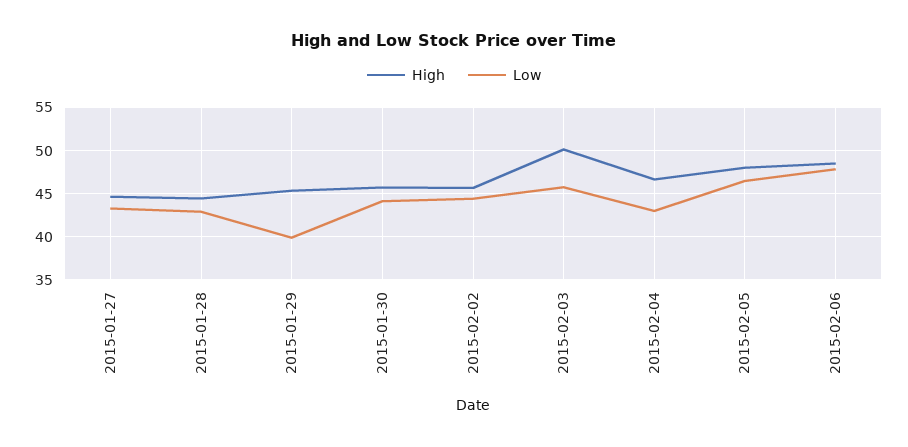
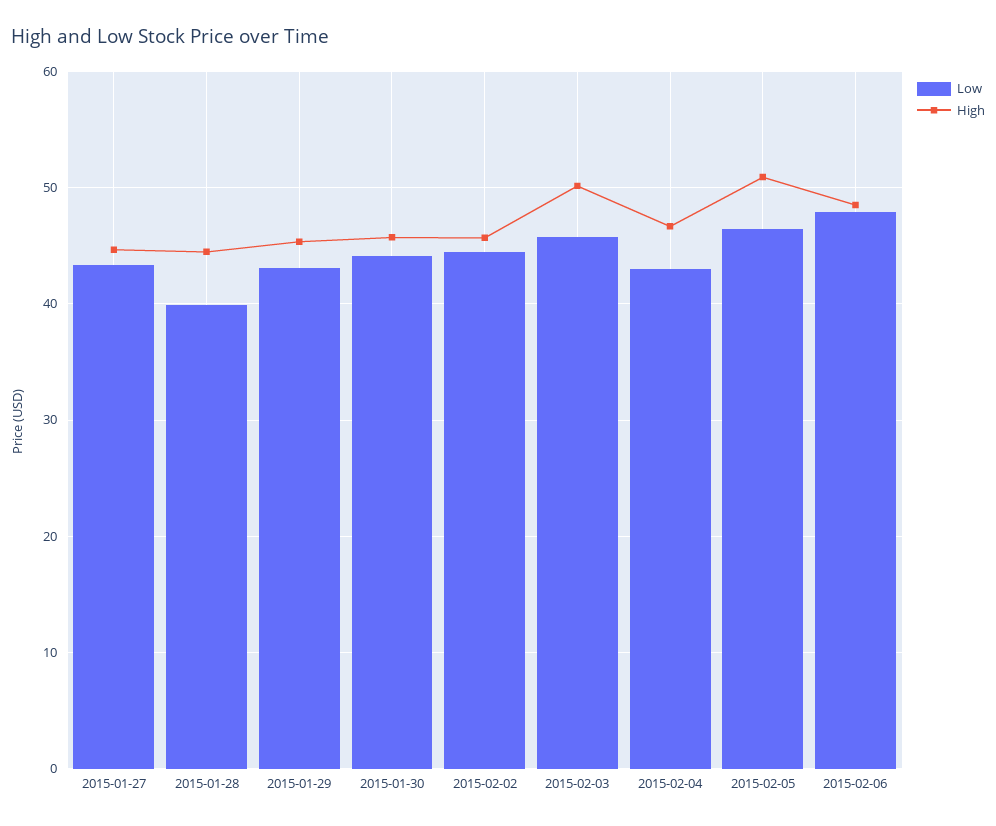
  {
    "High": {
      "2015-01-27": 45,
      "2015-01-28": 44,
      "2015-01-29": 45,
      "2015-01-30": 46,
      "2015-02-02": 46,
      "2015-02-03": 50,
      "2015-02-04": 47,
-     "2015-02-05": 48,
+     "2015-02-05": 51,
      "2015-02-06": 49
    },
    "Low": {
      "2015-01-27": 43,
-     "2015-01-28": 43,
+     "2015-01-28": 40,
-     "2015-01-29": 40,
+     "2015-01-29": 43,
      "2015-01-30": 44,
      "2015-02-02": 44,
      "2015-02-03": 46,
      "2015-02-04": 43,
      "2015-02-05": 46,
      "2015-02-06": 48
    }
  }

